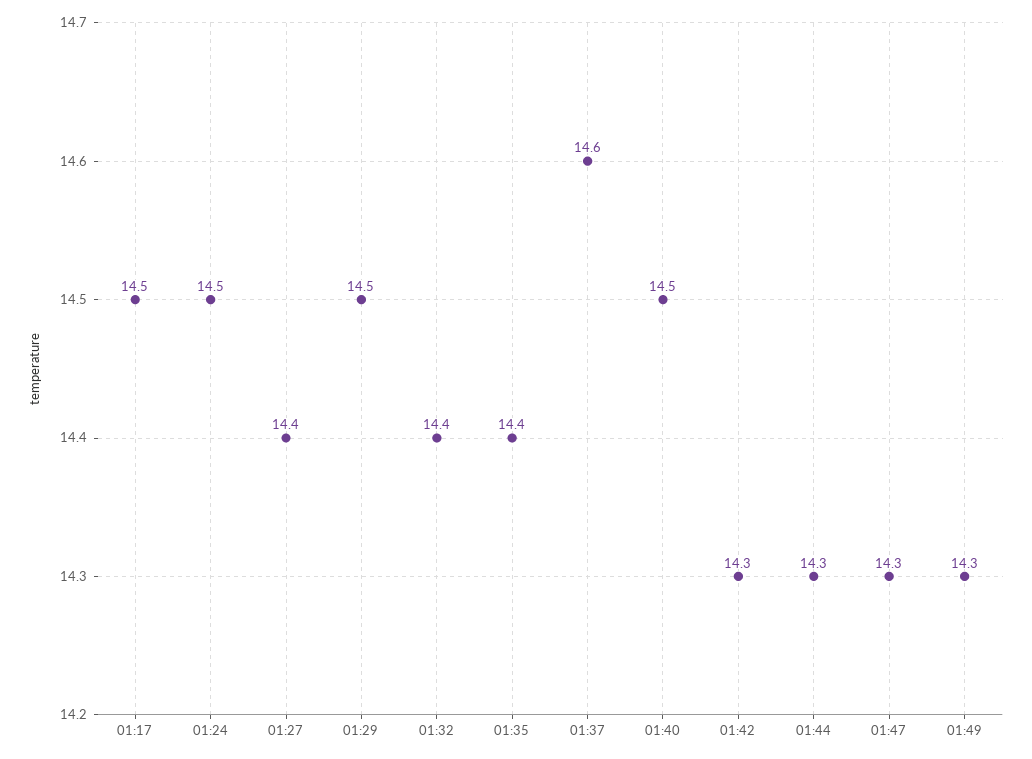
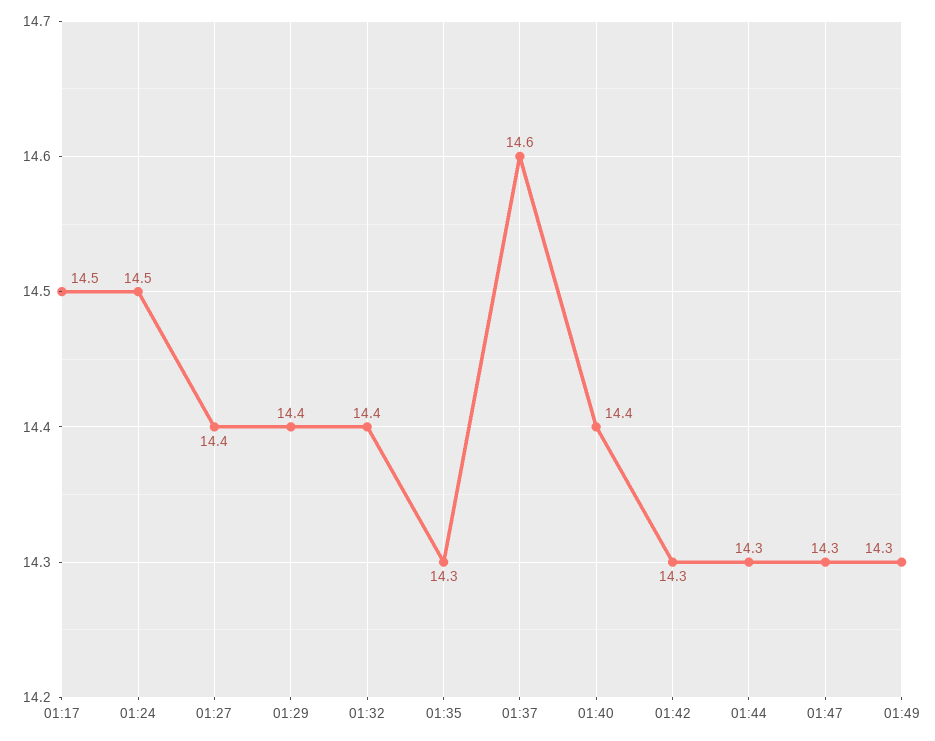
  {
    "01:17": 14.5,
    "01:24": 14.5,
    "01:27": 14.4,
-   "01:29": 14.5,
+   "01:29": 14.4,
    "01:32": 14.4,
-   "01:35": 14.4,
+   "01:35": 14.3,
    "01:37": 14.6,
-   "01:40": 14.5,
+   "01:40": 14.4,
    "01:42": 14.3,
    "01:44": 14.3,
    "01:47": 14.3,
    "01:49": 14.3
  }

